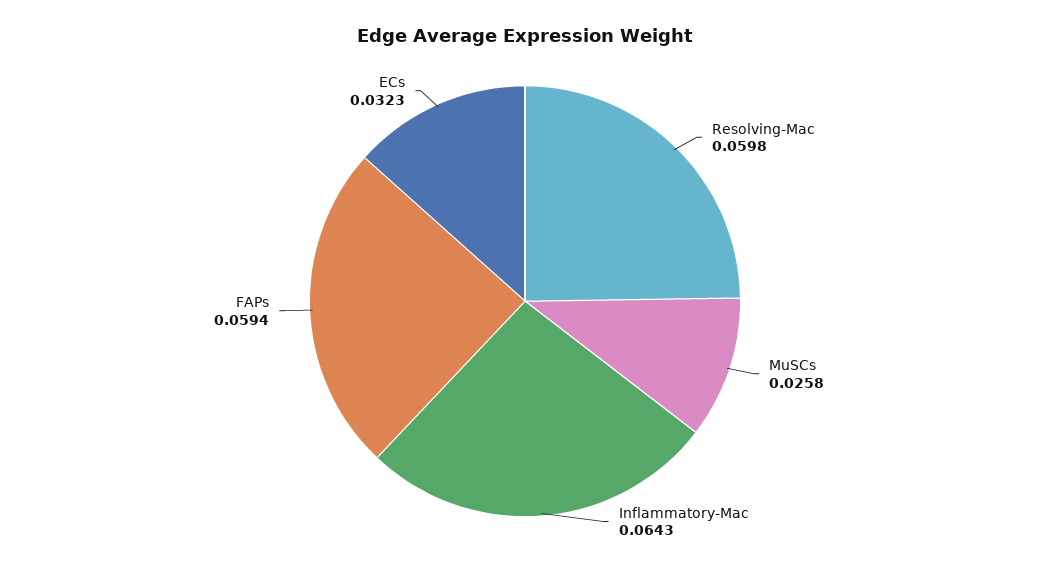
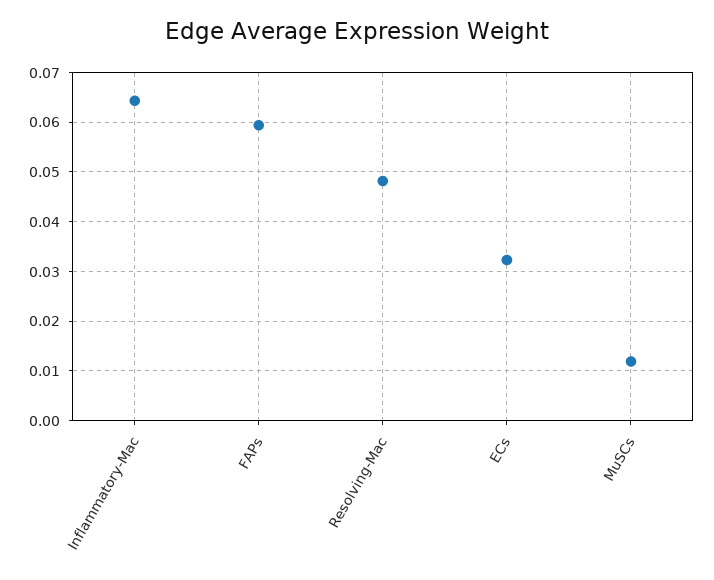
  {
-   "Resolving-Mac": 0.0598,
+   "Resolving-Mac": 0.048,
-   "MuSCs": 0.0258,
+   "MuSCs": 0.012,
    "Inflammatory-Mac": 0.0643,
    "FAPs": 0.0594,
    "ECs": 0.0323
  }

